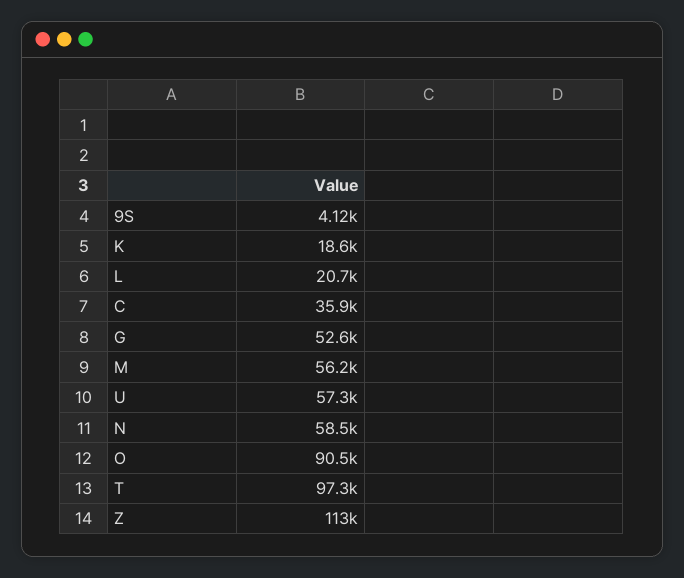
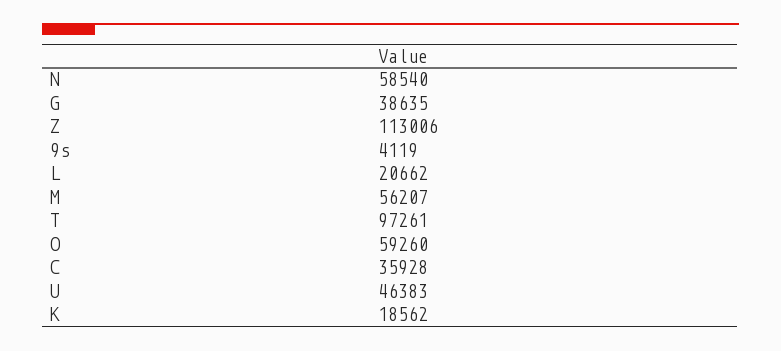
  {
    "9S": 4119,
    "K": 18562,
    "L": 20662,
    "C": 35928,
-   "G": 52600,
+   "G": 38635,
    "M": 56207,
-   "U": 57300,
+   "U": 46383,
    "N": 58540,
-   "O": 90500,
+   "O": 59260,
    "T": 97261,
    "Z": 113006
  }

